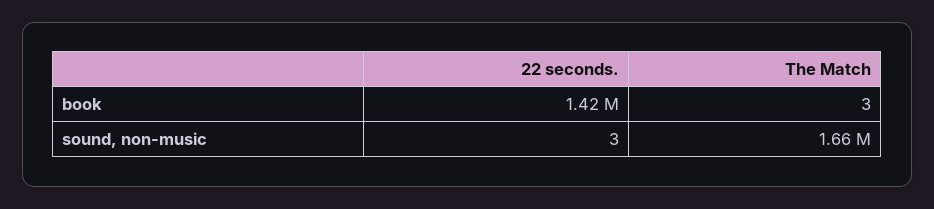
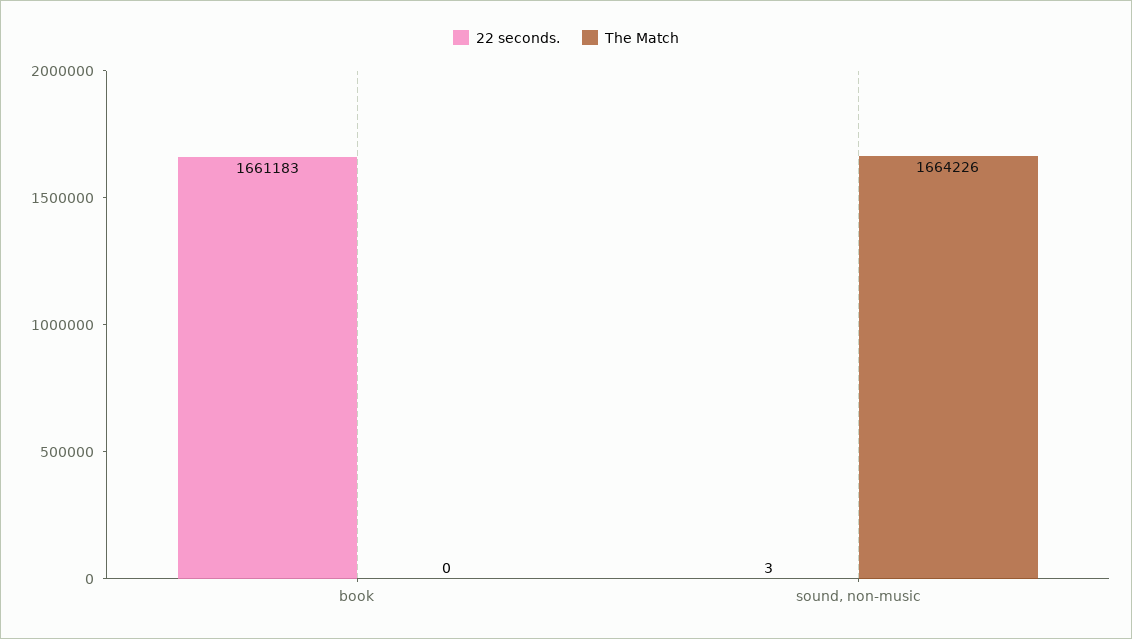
  {
    "22 seconds.": {
-     "book": 1420000,
+     "book": 1661183,
      "sound, non-music": 3
    },
    "The Match": {
-     "book": 3,
+     "book": 0,
      "sound, non-music": 1664226
    }
  }

